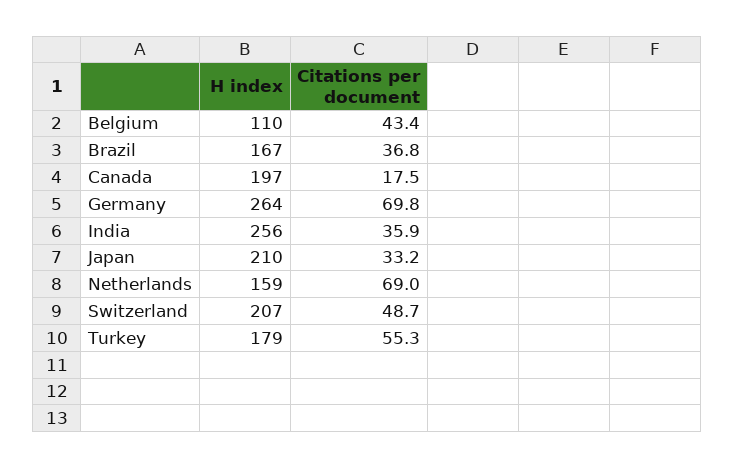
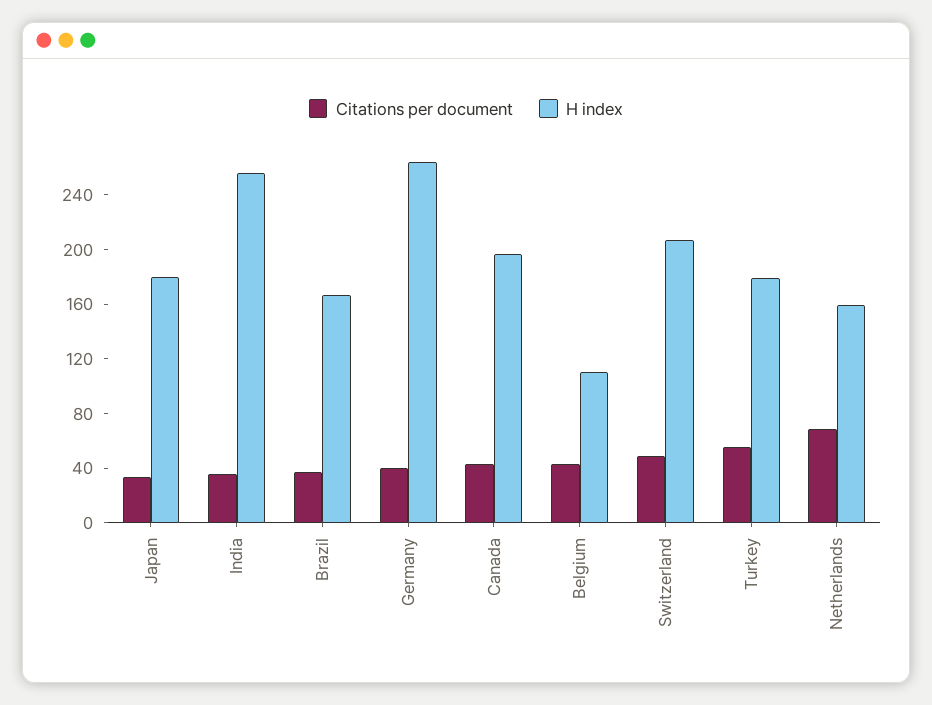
  {
    "H index": {
      "Belgium": 110,
      "Brazil": 167,
      "Canada": 197,
      "Germany": 264,
      "India": 256,
-     "Japan": 210,
+     "Japan": 180,
      "Netherlands": 159,
      "Switzerland": 207,
      "Turkey": 179
    },
    "Citations per document": {
      "Belgium": 43.4,
      "Brazil": 36.8,
-     "Canada": 17.5,
+     "Canada": 40,
-     "Germany": 69.8,
+     "Germany": 40,
      "India": 35.9,
      "Japan": 33.2,
      "Netherlands": 69,
      "Switzerland": 48.7,
      "Turkey": 55.3
    }
  }

